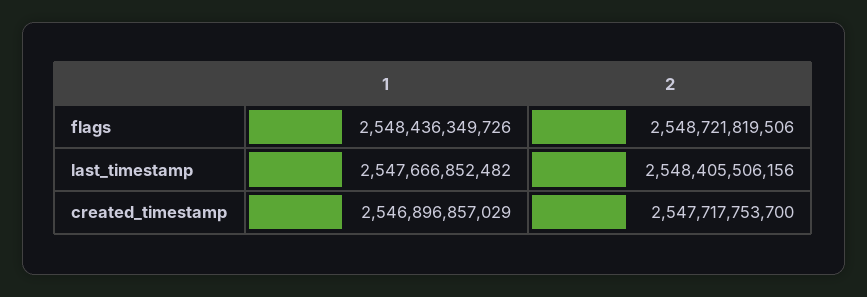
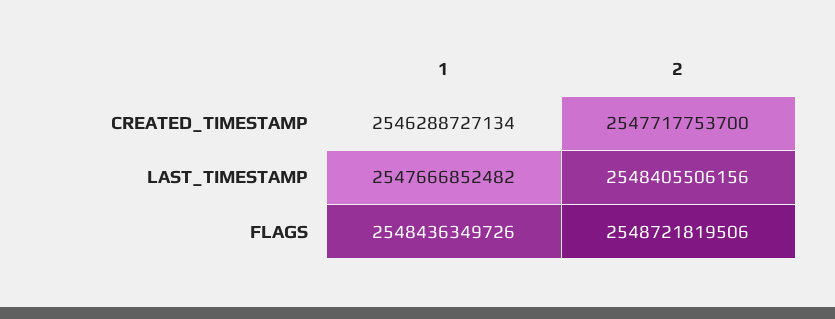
  {
    "1": {
      "flags": 2548436349726,
      "last_timestamp": 2547666852482,
-     "created_timestamp": 2546896857029
+     "created_timestamp": 2546288727134
    },
    "2": {
      "flags": 2548721819506,
      "last_timestamp": 2548405506156,
      "created_timestamp": 2547717753700
    }
  }

